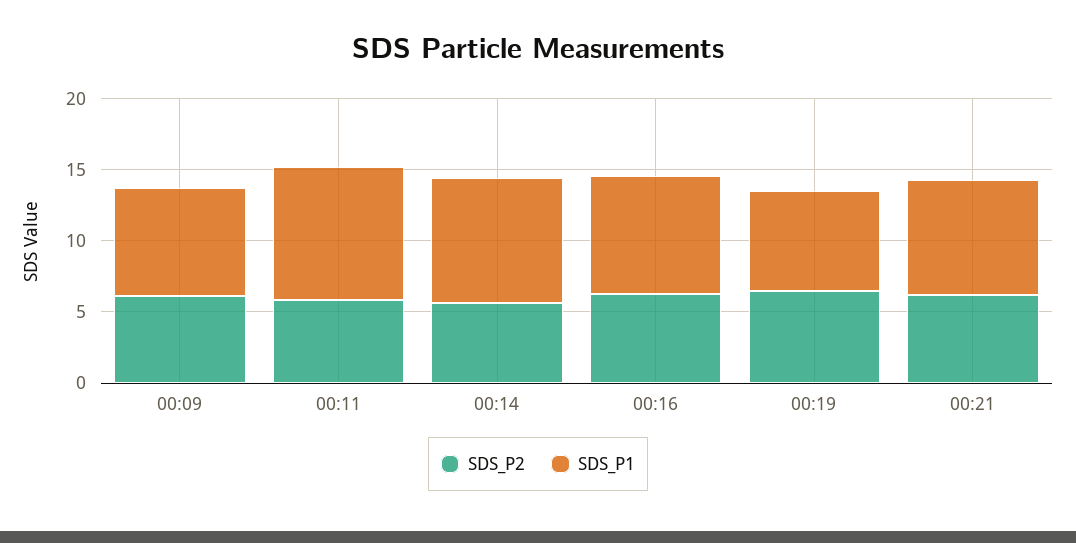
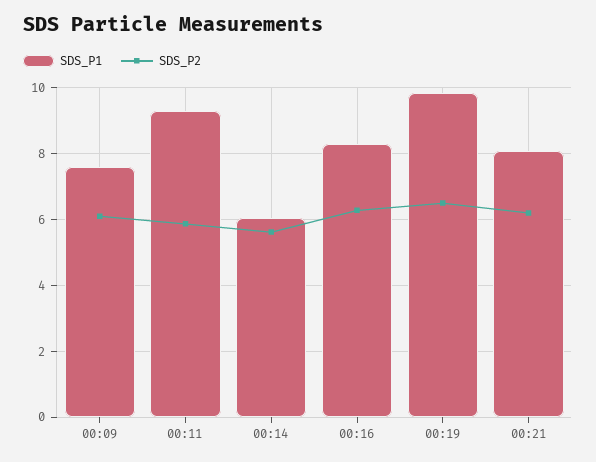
  {
    "SDS_P2": {
      "00:09": 6.2,
      "00:11": 5.8,
      "00:14": 5.6,
      "00:16": 6.2,
      "00:19": 6.6,
      "00:21": 6.2
    },
    "SDS_P1": {
      "00:09": 7.6,
      "00:11": 9.4,
-     "00:14": 9,
+     "00:14": 6,
      "00:16": 8.4,
-     "00:19": 7,
+     "00:19": 9.8,
      "00:21": 8
    }
  }

